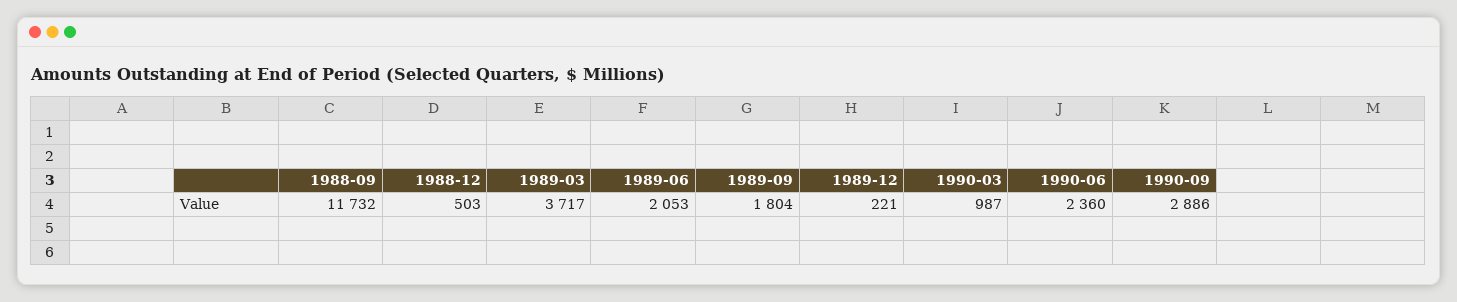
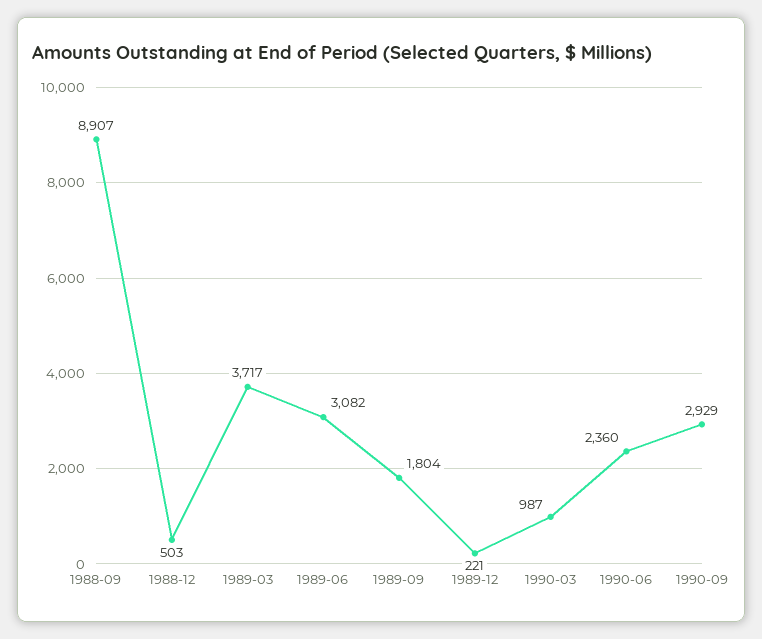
  {
-   "1988-09": 11732,
+   "1988-09": 8907,
    "1988-12": 503,
    "1989-03": 3717,
-   "1989-06": 2053,
+   "1989-06": 3082,
    "1989-09": 1804,
    "1989-12": 221,
    "1990-03": 987,
    "1990-06": 2360,
-   "1990-09": 2886
+   "1990-09": 2929
  }

